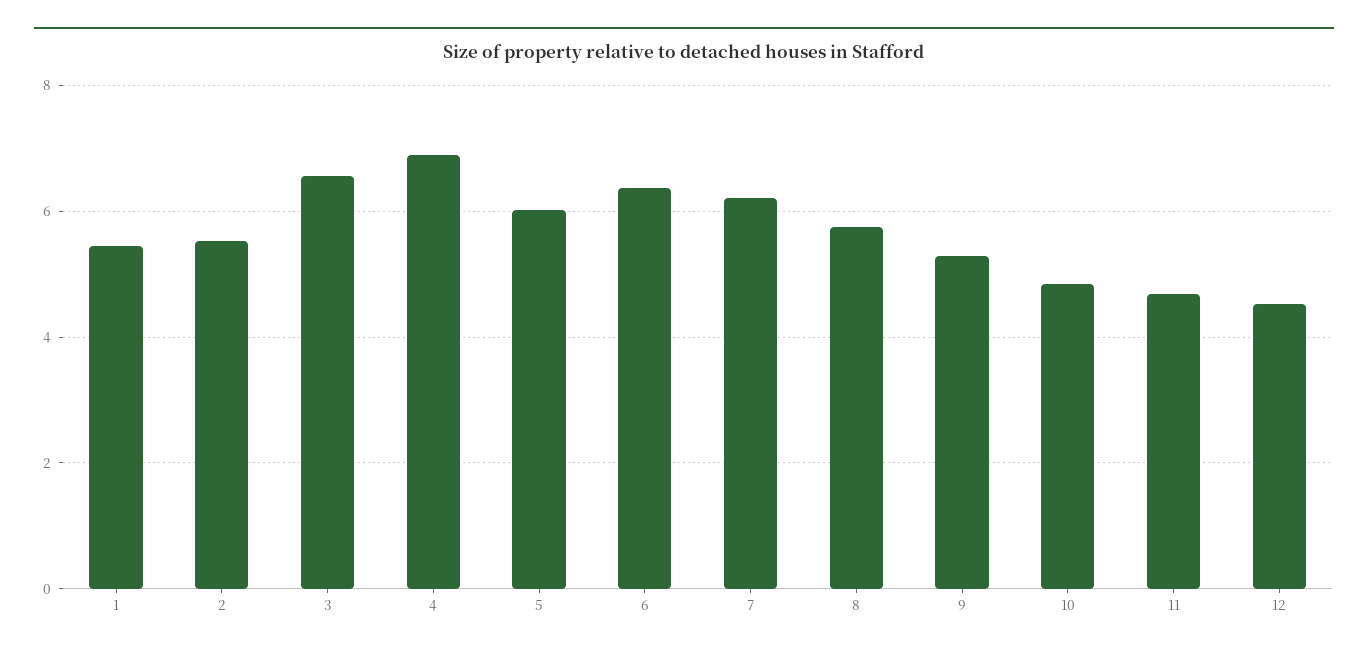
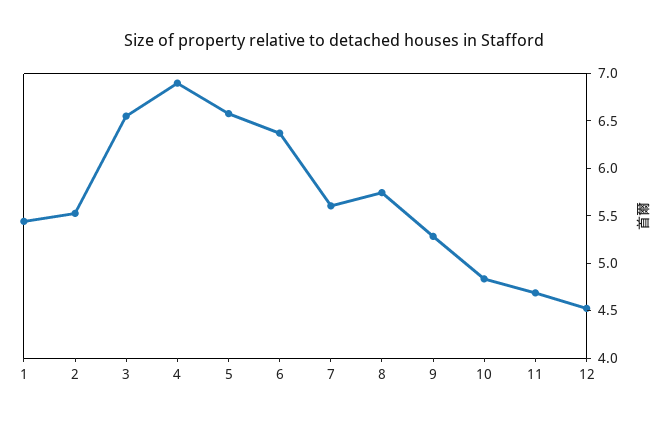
  {
    "1": 5.4,
    "2": 5.5,
    "3": 6.6,
    "4": 6.9,
-   "5": 6,
+   "5": 6.6,
    "6": 6.4,
-   "7": 6.2,
+   "7": 5.6,
    "8": 5.7,
    "9": 5.3,
    "10": 4.8,
    "11": 4.7,
    "12": 4.5
  }

